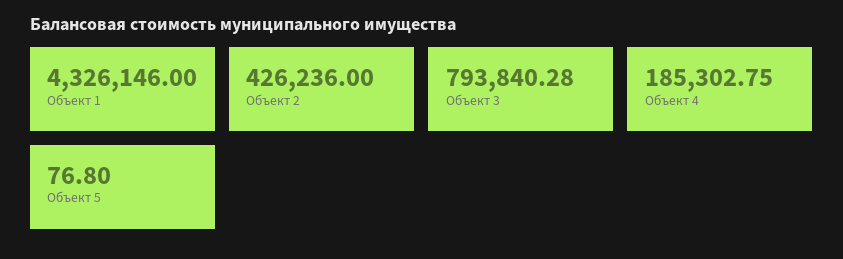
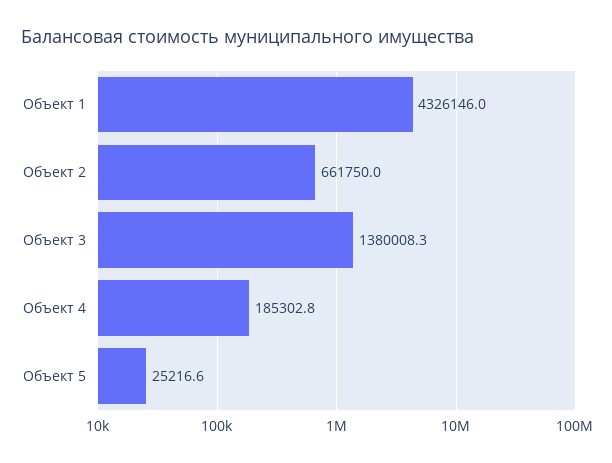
  {
    "Объект 1": 4326146,
-   "Объект 2": 426236,
+   "Объект 2": 661750,
-   "Объект 3": 793840.28,
+   "Объект 3": 1380008.3,
    "Объект 4": 185302.75,
-   "Объект 5": 76.8
+   "Объект 5": 25216.6
  }

